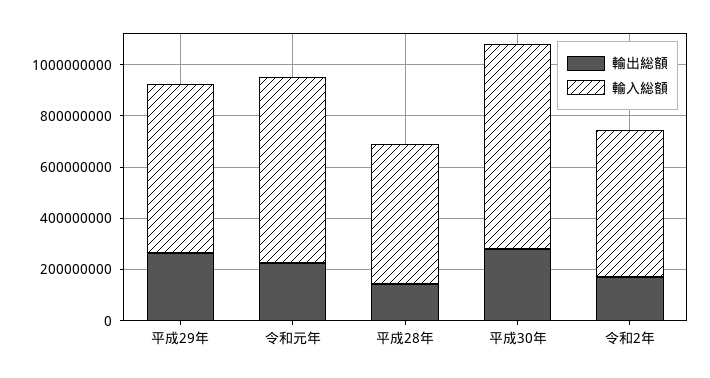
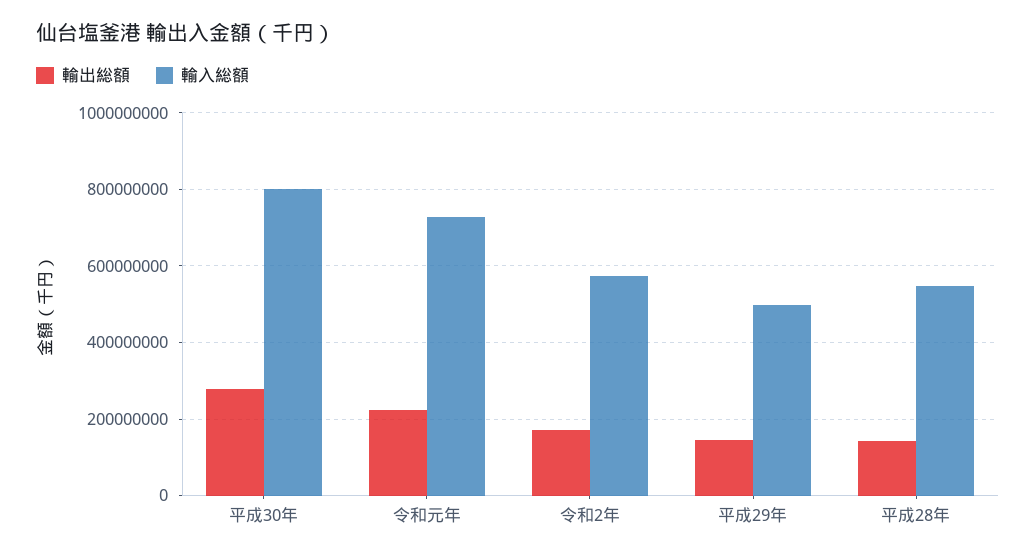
  {
    "輸出総額": {
-     "平成29年": 250000000,
+     "平成29年": 140000000,
      "令和元年": 220000000,
      "平成28年": 140000000,
      "平成30年": 280000000,
      "令和2年": 180000000
    },
    "輸入総額": {
-     "平成29年": 650000000,
+     "平成29年": 500000000,
      "令和元年": 720000000,
      "平成28年": 540000000,
      "平成30年": 800000000,
      "令和2年": 580000000
    }
  }

